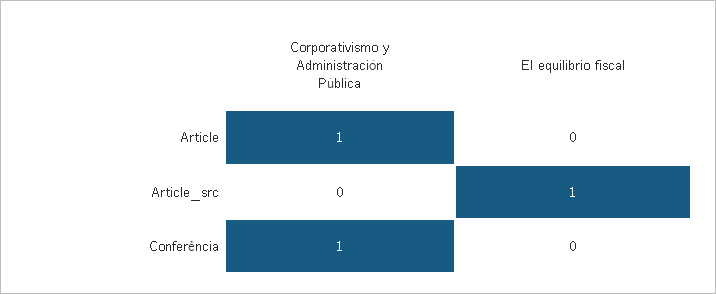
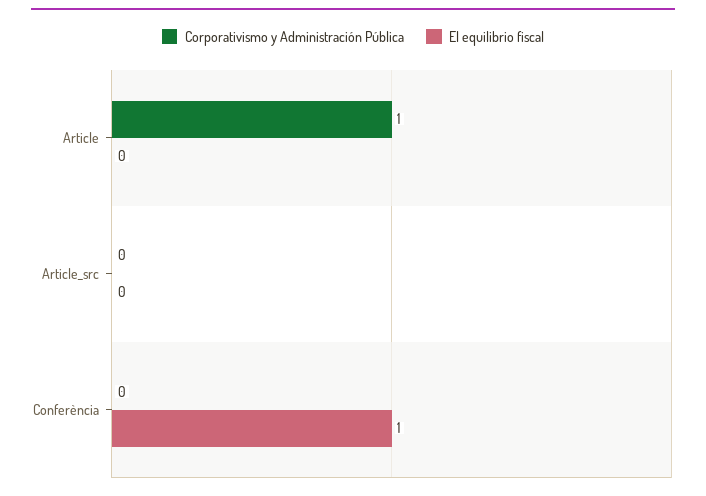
  {
    "Corporativismo y Administración Pública": {
      "Article": 1,
      "Article_src": 0,
-     "Conferència": 1
+     "Conferència": 0
    },
    "El equilibrio fiscal": {
      "Article": 0,
-     "Article_src": 1,
+     "Article_src": 0,
-     "Conferència": 0
+     "Conferència": 1
    }
  }

